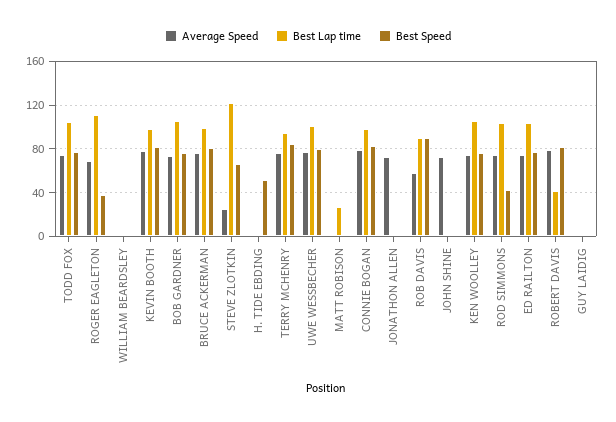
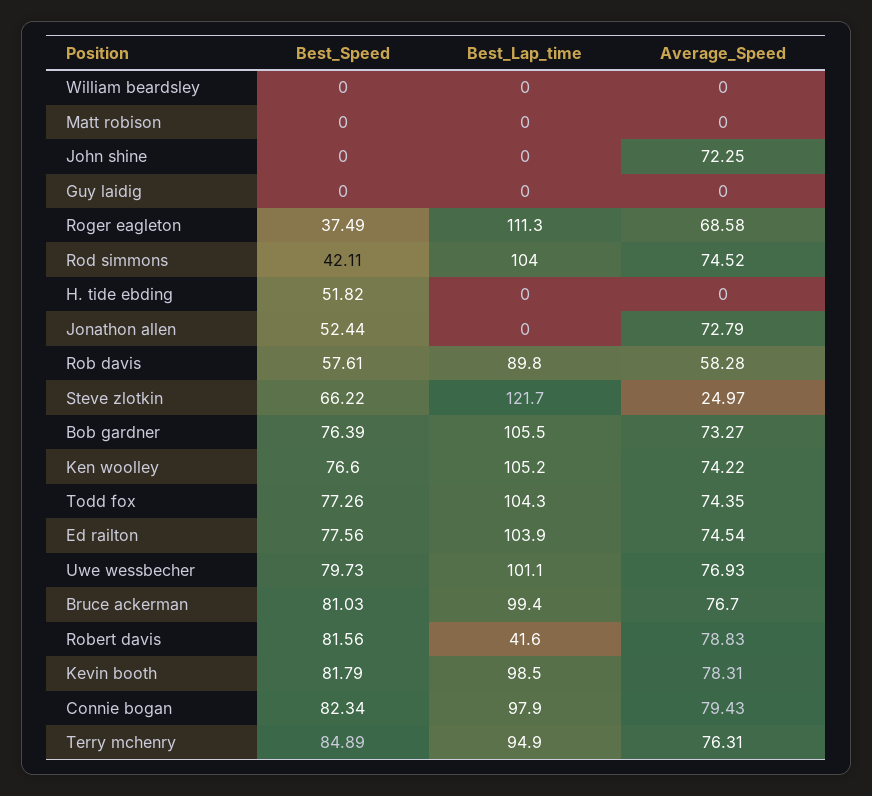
  {
    "Average Speed": {
      "TODD FOX": 74.35,
      "ROGER EAGLETON": 68.58,
      "WILLIAM BEARDSLEY": 0,
      "KEVIN BOOTH": 78.31,
      "BOB GARDNER": 73.27,
      "BRUCE ACKERMAN": 76.7,
      "STEVE ZLOTKIN": 24.97,
      "H. TIDE EBDING": 0,
      "TERRY MCHENRY": 76.31,
      "UWE WESSBECHER": 76.93,
      "MATT ROBISON": 0,
      "CONNIE BOGAN": 79.43,
      "JONATHON ALLEN": 72.79,
      "ROB DAVIS": 58.28,
      "JOHN SHINE": 72.25,
      "KEN WOOLLEY": 74.22,
      "ROD SIMMONS": 74.52,
      "ED RAILTON": 74.54,
      "ROBERT DAVIS": 78.83,
      "GUY LAIDIG": 0
    },
    "Best Lap time": {
      "TODD FOX": 104.3,
      "ROGER EAGLETON": 111.3,
      "WILLIAM BEARDSLEY": 0,
      "KEVIN BOOTH": 98.5,
      "BOB GARDNER": 105.5,
      "BRUCE ACKERMAN": 99.4,
      "STEVE ZLOTKIN": 121.7,
      "H. TIDE EBDING": 0,
      "TERRY MCHENRY": 94.9,
      "UWE WESSBECHER": 101.1,
-     "MATT ROBISON": 30,
+     "MATT ROBISON": 0,
      "CONNIE BOGAN": 97.9,
      "JONATHON ALLEN": 0,
      "ROB DAVIS": 89.8,
      "JOHN SHINE": 0,
      "KEN WOOLLEY": 105.2,
      "ROD SIMMONS": 104,
      "ED RAILTON": 103.9,
      "ROBERT DAVIS": 41.6,
      "GUY LAIDIG": 0
    },
    "Best Speed": {
      "TODD FOX": 77.26,
      "ROGER EAGLETON": 37.49,
      "WILLIAM BEARDSLEY": 0,
      "KEVIN BOOTH": 81.79,
      "BOB GARDNER": 76.39,
      "BRUCE ACKERMAN": 81.03,
      "STEVE ZLOTKIN": 66.22,
      "H. TIDE EBDING": 51.82,
      "TERRY MCHENRY": 84.89,
      "UWE WESSBECHER": 79.73,
      "MATT ROBISON": 0,
      "CONNIE BOGAN": 82.34,
-     "JONATHON ALLEN": 0,
+     "JONATHON ALLEN": 52.44,
-     "ROB DAVIS": 90,
+     "ROB DAVIS": 57.61,
      "JOHN SHINE": 0,
      "KEN WOOLLEY": 76.6,
      "ROD SIMMONS": 42.11,
      "ED RAILTON": 77.56,
      "ROBERT DAVIS": 81.56,
      "GUY LAIDIG": 0
    }
  }

